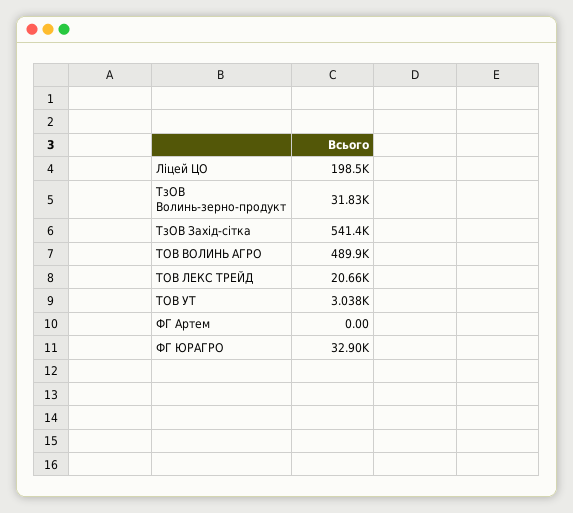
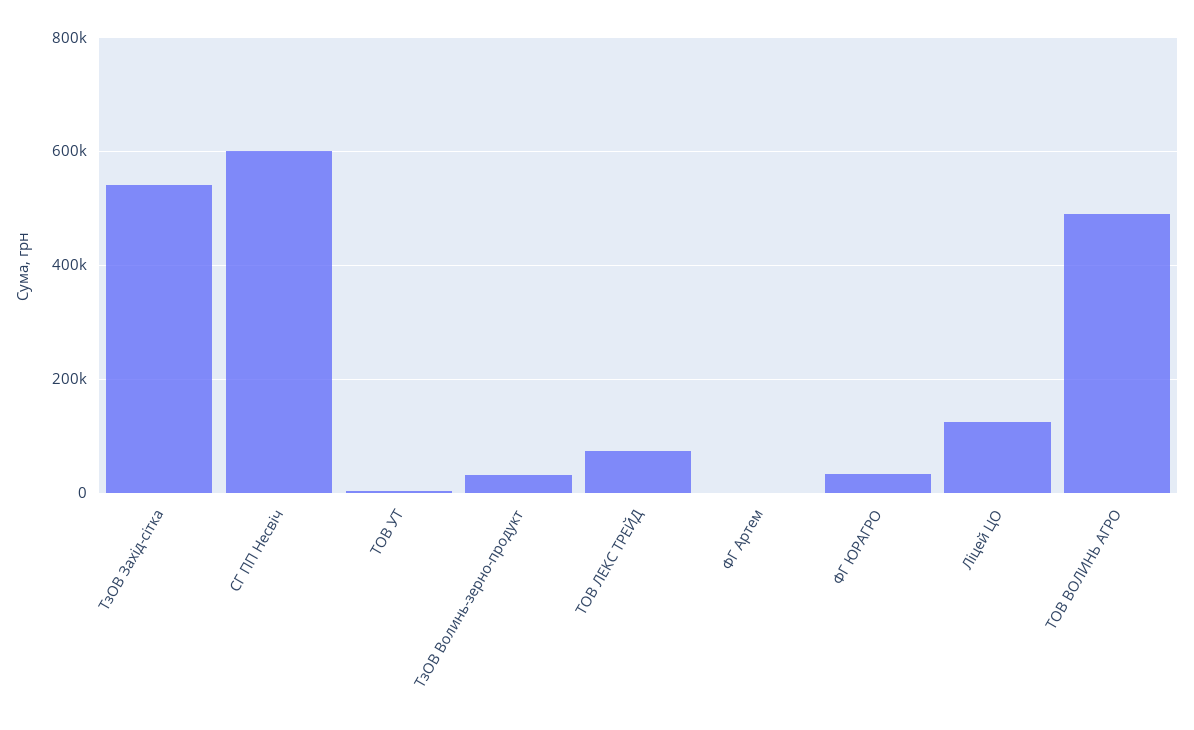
  {
-   "Ліцей ЦО": 198500,
+   "Ліцей ЦО": 120000,
    "ТзОВ Волинь-зерно-продукт": 31830,
    "ТзОВ Захід-сітка": 541400,
    "ТОВ ВОЛИНЬ АГРО": 489900,
-   "ТОВ ЛЕКС ТРЕЙД": 20660,
+   "ТОВ ЛЕКС ТРЕЙД": 80000,
    "ТОВ УТ": 3038,
    "ФГ Артем": 0,
-   "ФГ ЮРАГРО": 32900
+   "ФГ ЮРАГРО": 32900,
+   "СГ ПП Несвіч": 600000
  }

